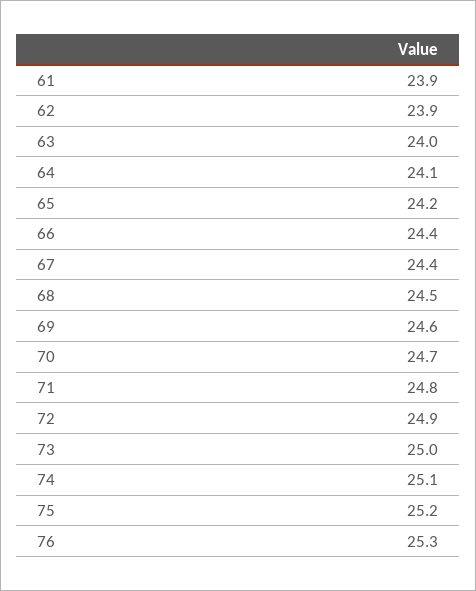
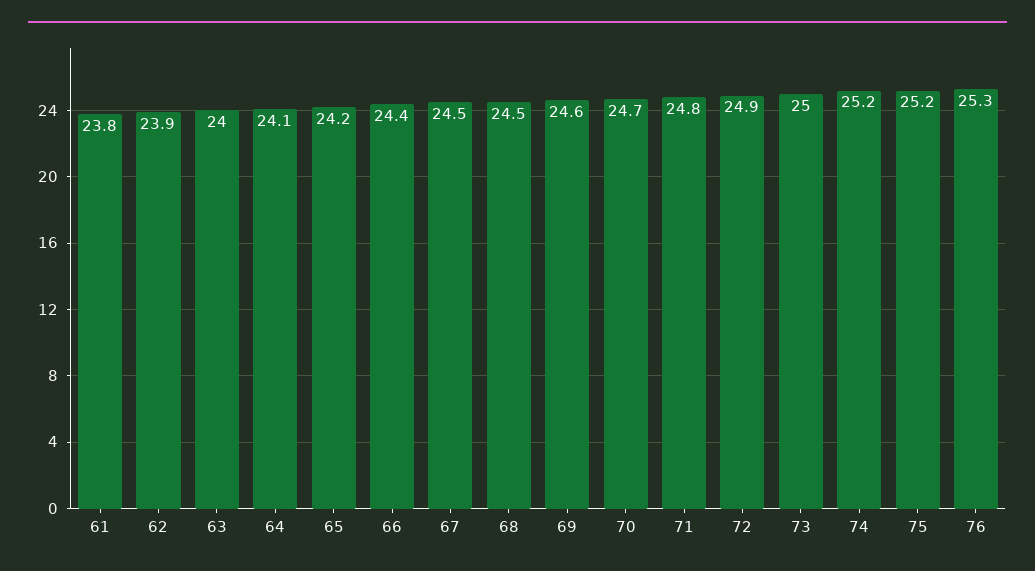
  {
-   "61": 23.9,
+   "61": 23.8,
    "62": 23.9,
    "63": 24,
    "64": 24.1,
    "65": 24.2,
    "66": 24.4,
-   "67": 24.4,
+   "67": 24.5,
    "68": 24.5,
    "69": 24.6,
    "70": 24.7,
    "71": 24.8,
    "72": 24.9,
    "73": 25,
-   "74": 25.1,
+   "74": 25.2,
    "75": 25.2,
    "76": 25.3
  }

